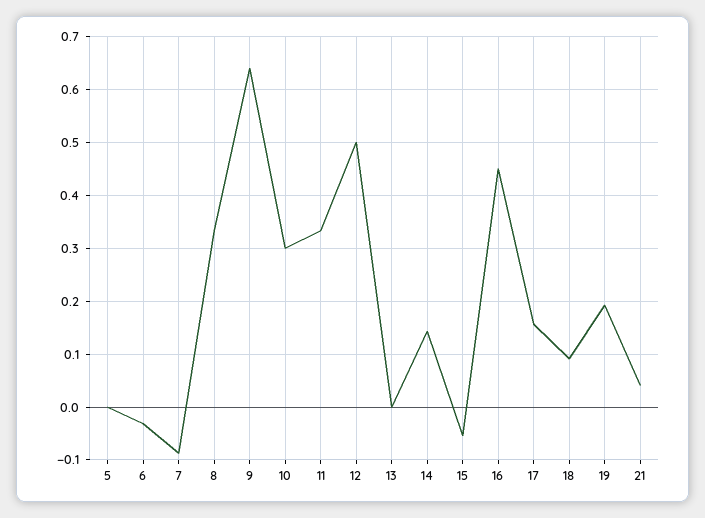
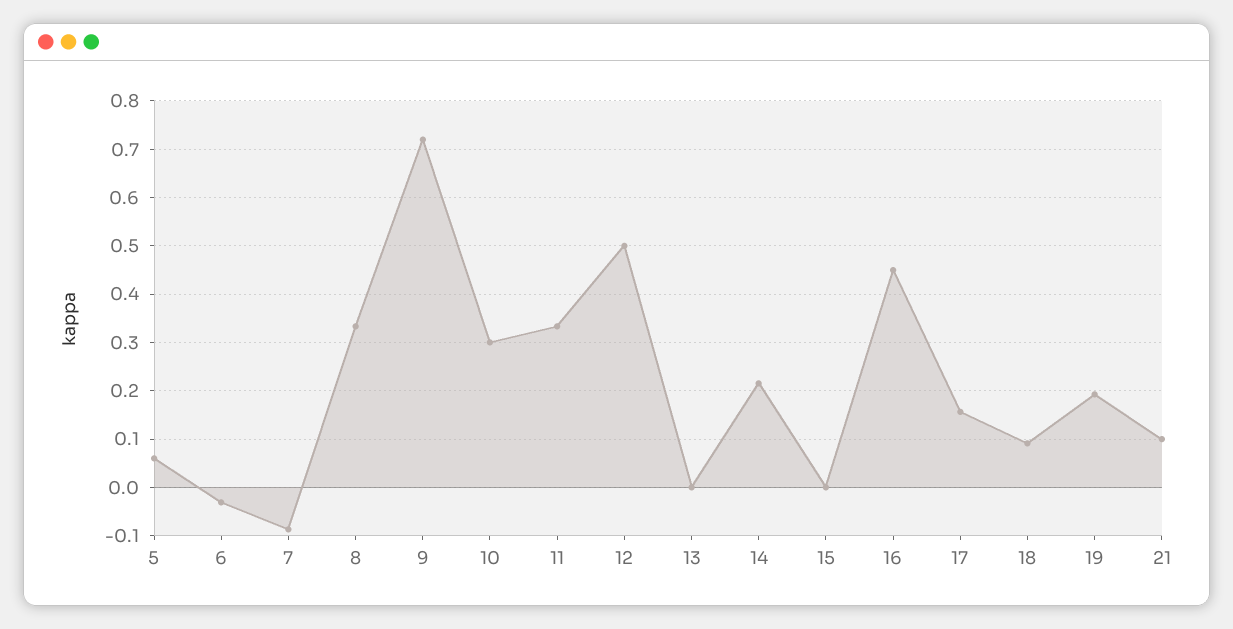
  {
-   "5": 0,
+   "5": 0.06,
    "6": -0.04,
    "7": -0.08,
    "8": 0.34,
-   "9": 0.64,
+   "9": 0.72,
    "10": 0.3,
    "11": 0.34,
    "12": 0.5,
    "13": 0,
-   "14": 0.14,
+   "14": 0.22,
-   "15": -0.06,
+   "15": 0,
    "16": 0.46,
    "17": 0.16,
    "18": 0.1,
    "19": 0.2,
-   "21": 0.04
+   "21": 0.1
  }

